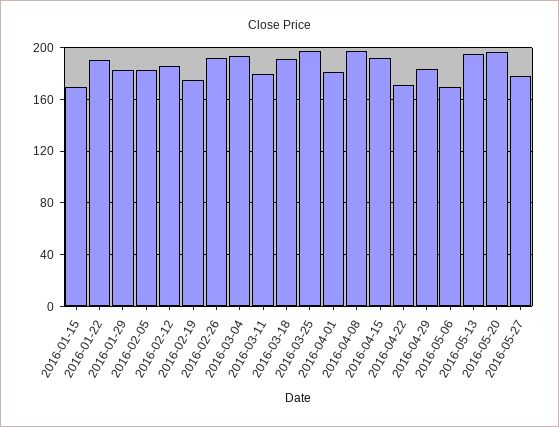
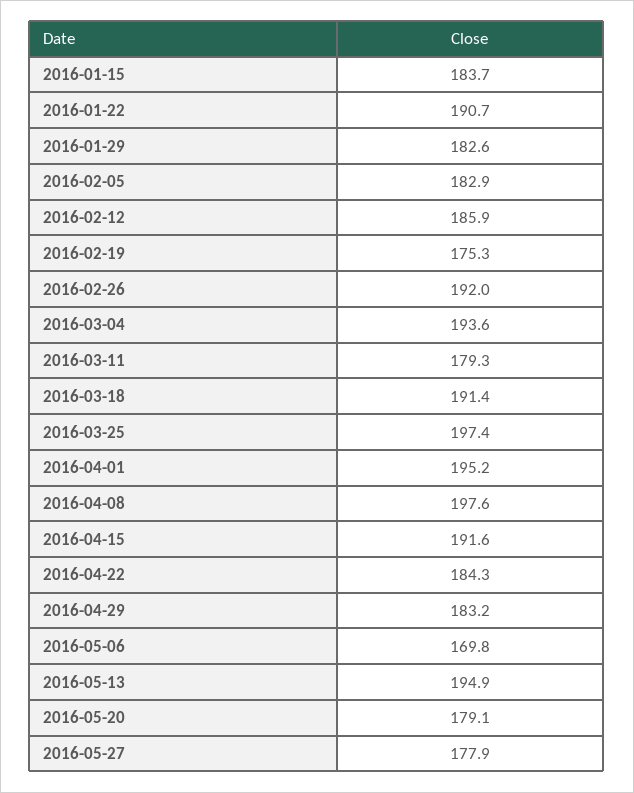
  {
-   "2016-01-15": 170,
+   "2016-01-15": 183.7,
    "2016-01-22": 190.7,
    "2016-01-29": 182.6,
    "2016-02-05": 182.9,
    "2016-02-12": 185.9,
    "2016-02-19": 175.3,
    "2016-02-26": 192,
    "2016-03-04": 193.6,
    "2016-03-11": 179.3,
    "2016-03-18": 191.4,
    "2016-03-25": 197.4,
-   "2016-04-01": 180,
+   "2016-04-01": 195.2,
    "2016-04-08": 197.6,
    "2016-04-15": 191.6,
-   "2016-04-22": 170,
+   "2016-04-22": 184.3,
    "2016-04-29": 183.2,
    "2016-05-06": 169.8,
    "2016-05-13": 194.9,
-   "2016-05-20": 195,
+   "2016-05-20": 179.1,
    "2016-05-27": 177.9
  }

